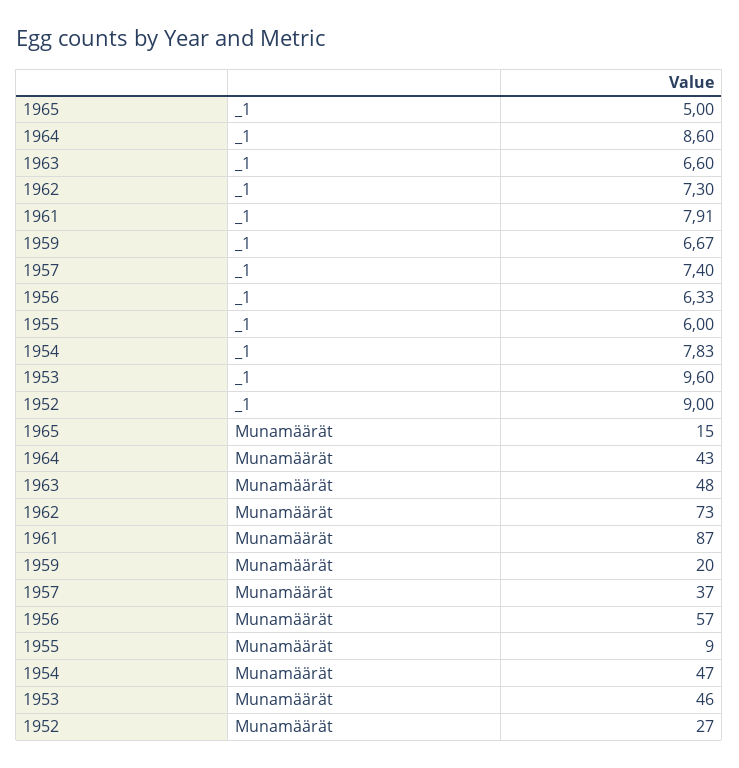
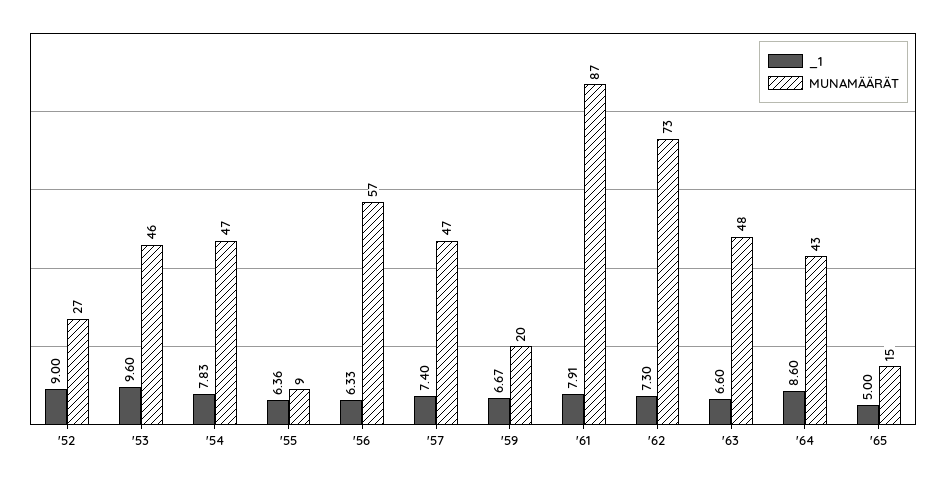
  {
    "_1": {
      "1965": 5,
      "1964": 8.6,
      "1963": 6.6,
      "1962": 7.3,
      "1961": 7.91,
      "1959": 6.67,
      "1957": 7.4,
      "1956": 6.33,
-     "1955": 6,
+     "1955": 6.36,
      "1954": 7.83,
      "1953": 9.6,
      "1952": 9
    },
    "Munamäärät": {
      "1965": 15,
      "1964": 43,
      "1963": 48,
      "1962": 73,
      "1961": 87,
      "1959": 20,
-     "1957": 37,
+     "1957": 47,
      "1956": 57,
      "1955": 9,
      "1954": 47,
      "1953": 46,
      "1952": 27
    }
  }

